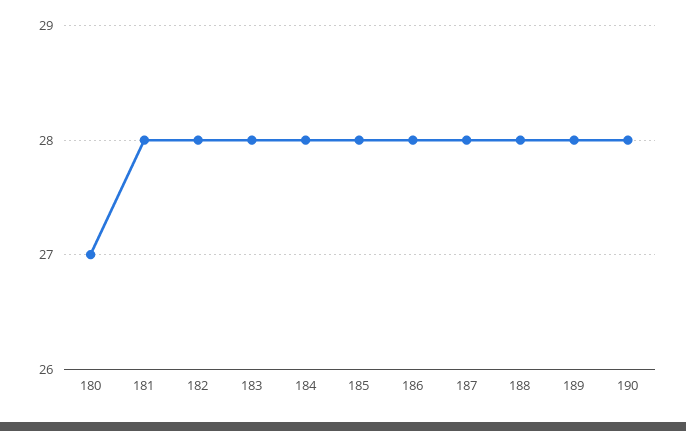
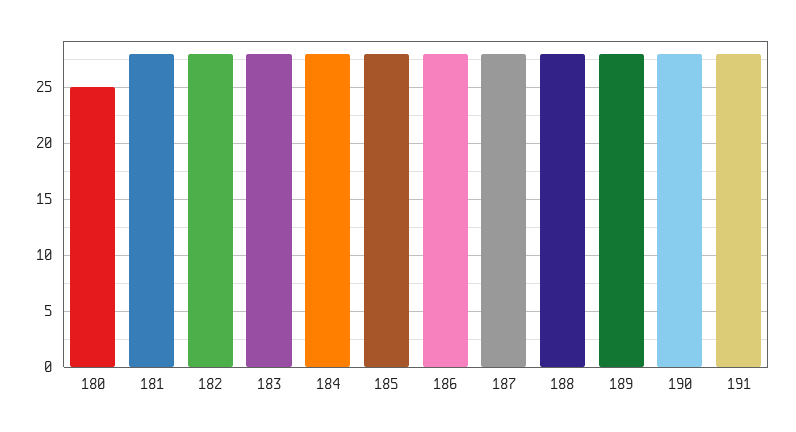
  {
-   "180": 27,
+   "180": 25,
    "181": 28,
    "182": 28,
    "183": 28,
    "184": 28,
    "185": 28,
    "186": 28,
    "187": 28,
    "188": 28,
    "189": 28,
-   "190": 28
+   "190": 28,
+   "191": 28
  }

